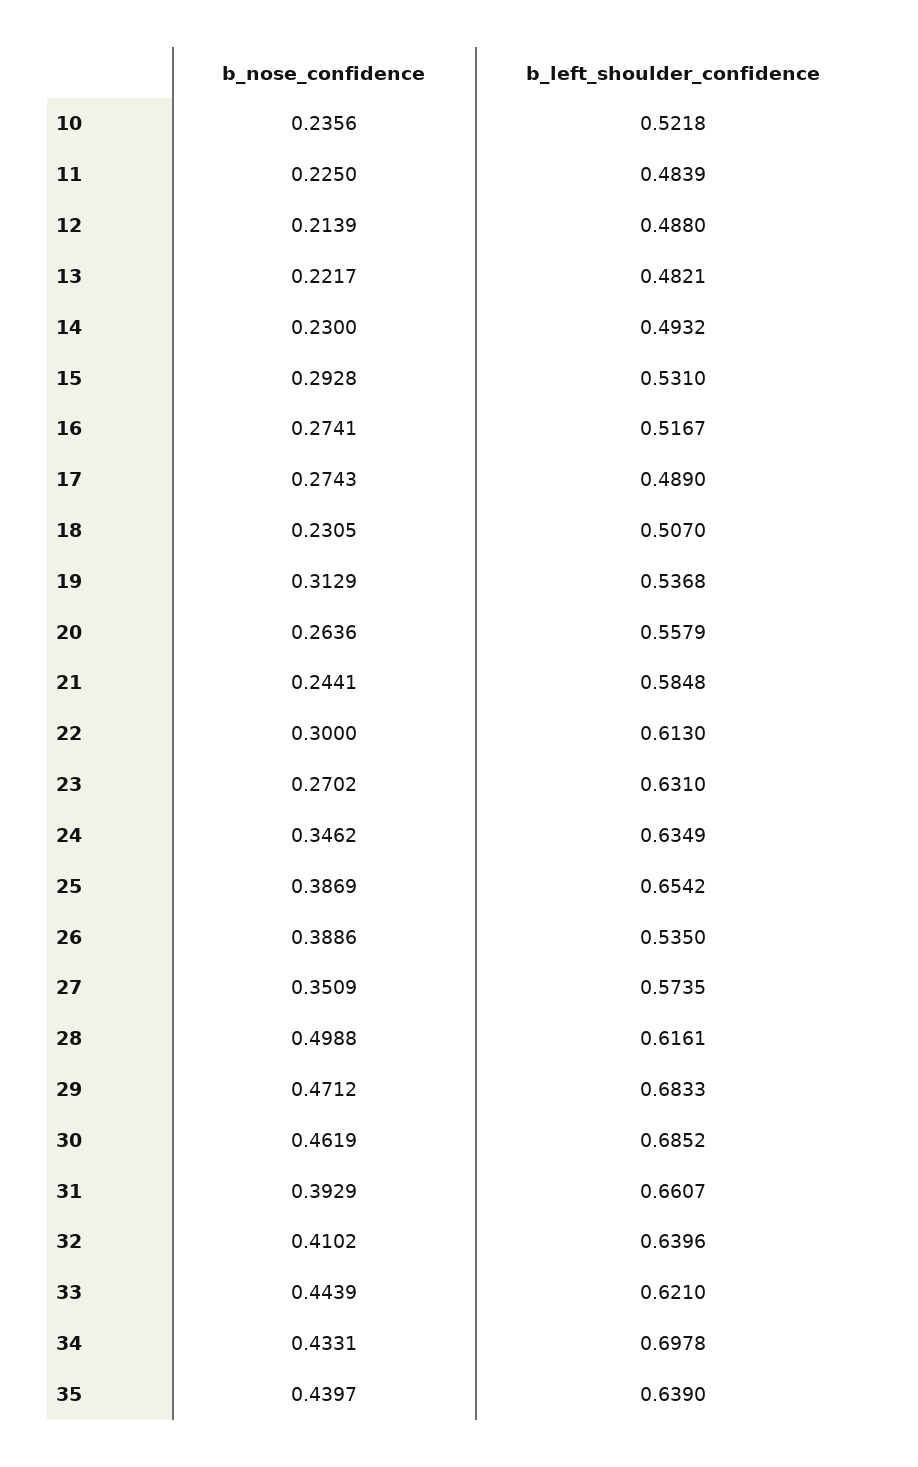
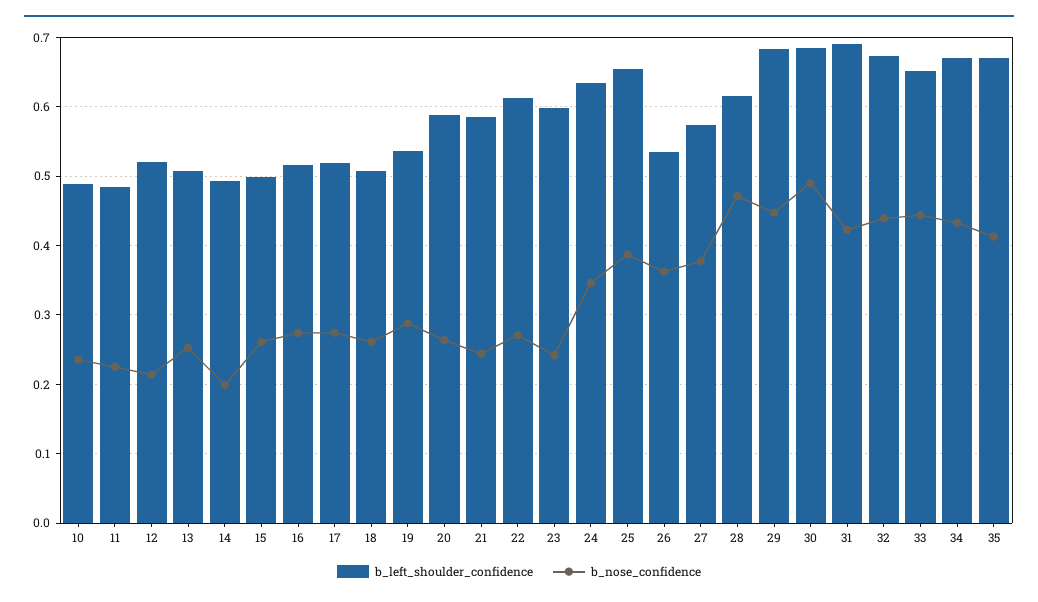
  {
    "b_nose_confidence": {
      "10": 0.2356,
      "11": 0.225,
      "12": 0.2139,
-     "13": 0.2217,
+     "13": 0.25,
-     "14": 0.23,
+     "14": 0.2,
-     "15": 0.2928,
+     "15": 0.26,
      "16": 0.2741,
      "17": 0.2743,
-     "18": 0.2305,
+     "18": 0.26,
-     "19": 0.3129,
+     "19": 0.29,
      "20": 0.2636,
      "21": 0.2441,
-     "22": 0.3,
+     "22": 0.27,
-     "23": 0.2702,
+     "23": 0.24,
      "24": 0.3462,
      "25": 0.3869,
-     "26": 0.3886,
+     "26": 0.36,
-     "27": 0.3509,
+     "27": 0.38,
-     "28": 0.4988,
+     "28": 0.47,
-     "29": 0.4712,
+     "29": 0.45,
-     "30": 0.4619,
+     "30": 0.49,
-     "31": 0.3929,
+     "31": 0.42,
-     "32": 0.4102,
+     "32": 0.44,
      "33": 0.4439,
      "34": 0.4331,
-     "35": 0.4397
+     "35": 0.41
    },
    "b_left_shoulder_confidence": {
-     "10": 0.5218,
+     "10": 0.49,
      "11": 0.4839,
-     "12": 0.488,
+     "12": 0.52,
-     "13": 0.4821,
+     "13": 0.51,
      "14": 0.4932,
-     "15": 0.531,
+     "15": 0.5,
      "16": 0.5167,
-     "17": 0.489,
+     "17": 0.52,
      "18": 0.507,
      "19": 0.5368,
-     "20": 0.5579,
+     "20": 0.59,
      "21": 0.5848,
      "22": 0.613,
-     "23": 0.631,
+     "23": 0.6,
      "24": 0.6349,
      "25": 0.6542,
      "26": 0.535,
      "27": 0.5735,
      "28": 0.6161,
      "29": 0.6833,
      "30": 0.6852,
-     "31": 0.6607,
+     "31": 0.69,
-     "32": 0.6396,
+     "32": 0.67,
-     "33": 0.621,
+     "33": 0.65,
-     "34": 0.6978,
+     "34": 0.67,
-     "35": 0.639
+     "35": 0.67
    }
  }

